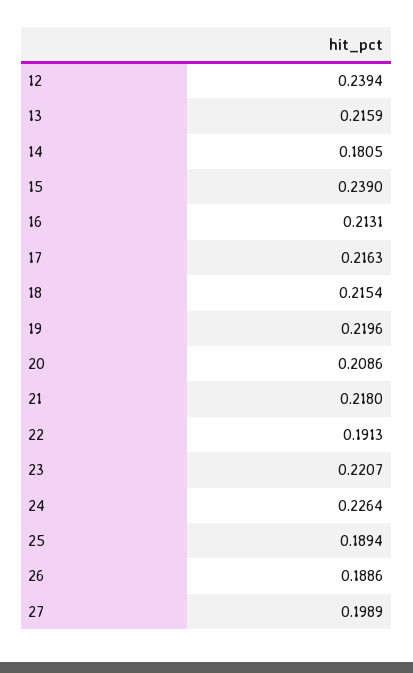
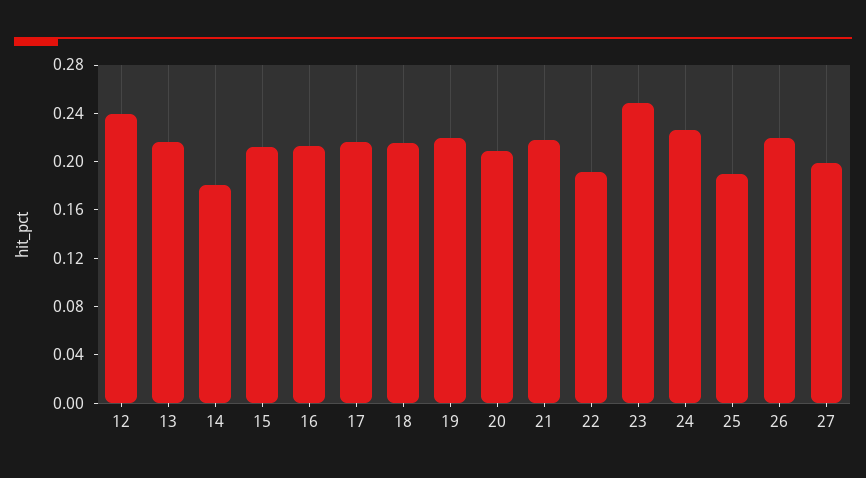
  {
    "12": 0.2394,
    "13": 0.2159,
    "14": 0.1805,
-   "15": 0.239,
+   "15": 0.21,
    "16": 0.2131,
    "17": 0.2163,
    "18": 0.2154,
    "19": 0.2196,
    "20": 0.2086,
    "21": 0.218,
    "22": 0.1913,
-   "23": 0.2207,
+   "23": 0.25,
    "24": 0.2264,
    "25": 0.1894,
-   "26": 0.1886,
+   "26": 0.22,
    "27": 0.1989
  }

